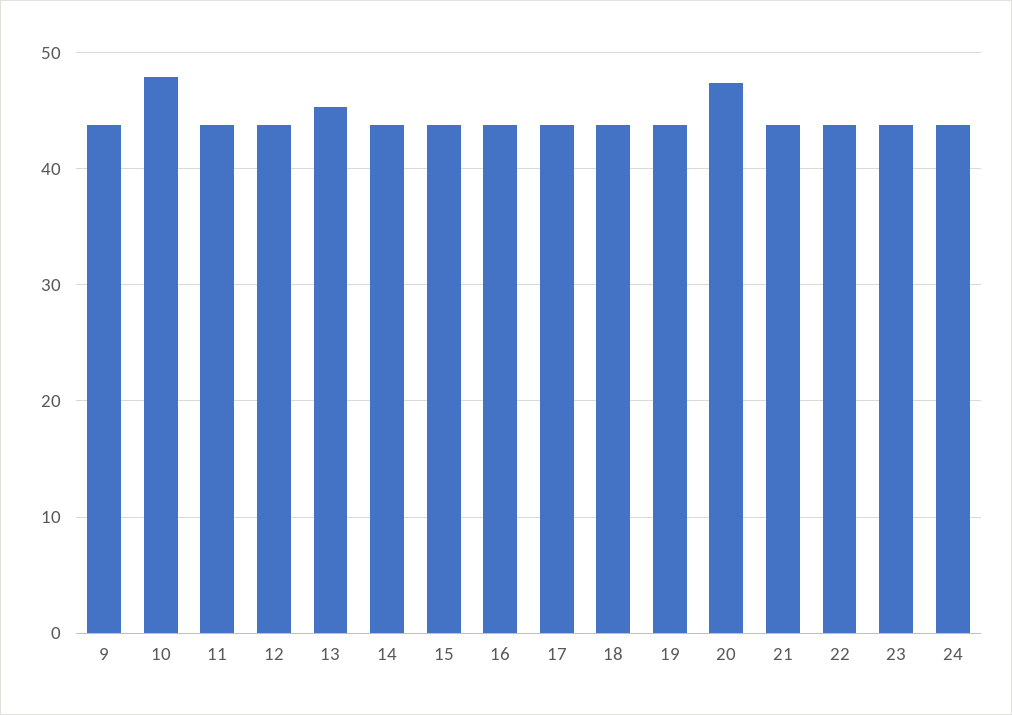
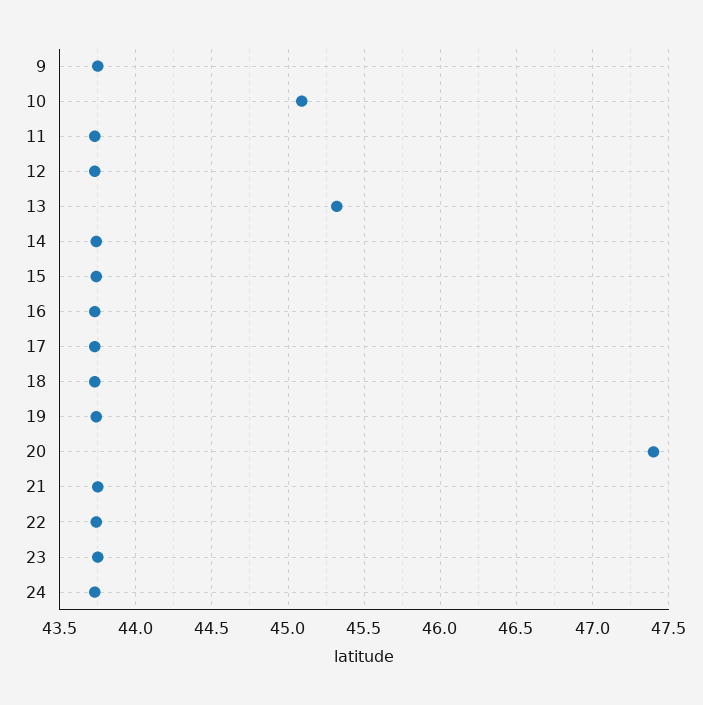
  {
    "9": 43.75,
-   "10": 48,
+   "10": 45.1,
    "11": 43.75,
    "12": 43.75,
    "13": 45.3,
    "14": 43.75,
    "15": 43.75,
    "16": 43.75,
    "17": 43.75,
    "18": 43.75,
    "19": 43.75,
    "20": 47.4,
    "21": 43.75,
    "22": 43.75,
    "23": 43.75,
    "24": 43.75
  }

